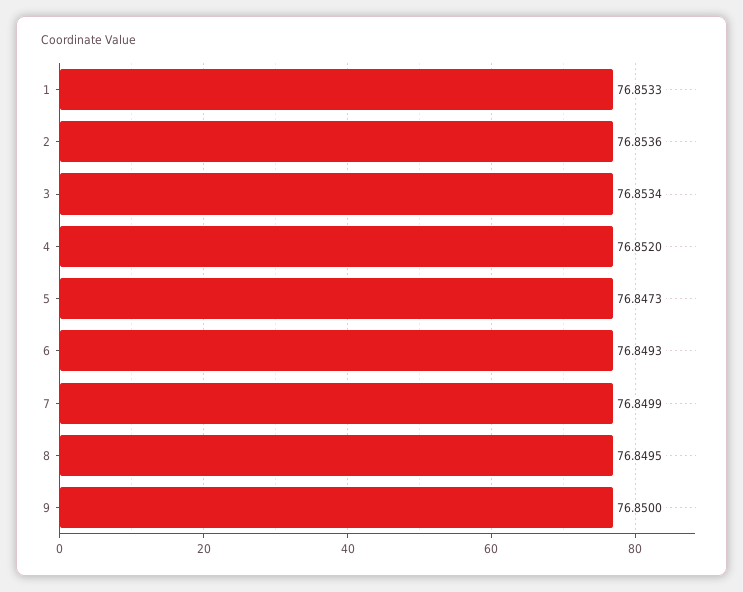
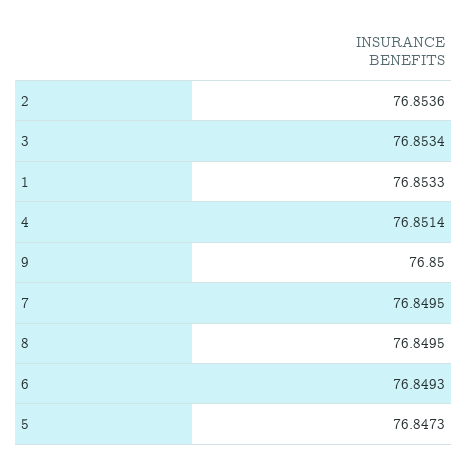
  {
    "1": 76.8533,
    "2": 76.8536,
    "3": 76.8534,
-   "4": 76.852,
+   "4": 76.8514,
    "5": 76.8473,
    "6": 76.8493,
-   "7": 76.8499,
+   "7": 76.8495,
    "8": 76.8495,
    "9": 76.85
  }

